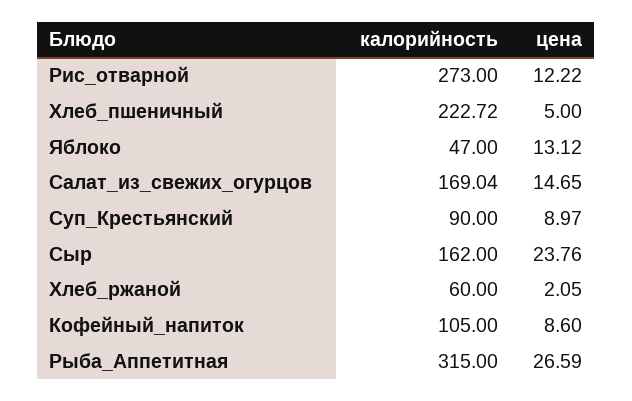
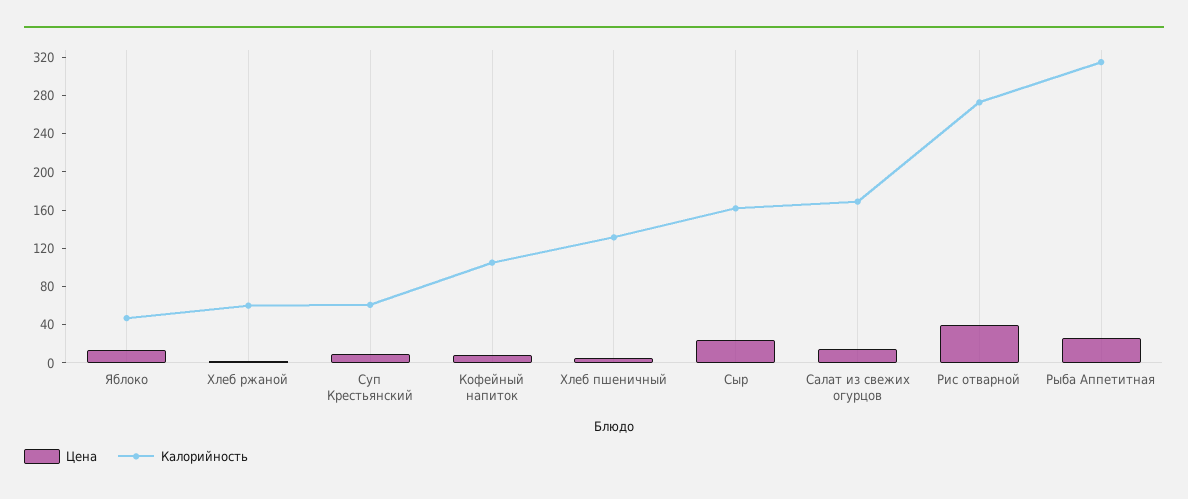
  {
    "калорийность": {
      "Рис_отварной": 273,
-     "Хлеб_пшеничный": 222.72,
+     "Хлеб_пшеничный": 130,
      "Яблоко": 47,
      "Салат_из_свежих_огурцов": 169.04,
-     "Суп_Крестьянский": 90,
+     "Суп_Крестьянский": 60,
      "Сыр": 162,
      "Хлеб_ржаной": 60,
      "Кофейный_напиток": 105,
      "Рыба_Аппетитная": 315
    },
    "цена": {
-     "Рис_отварной": 12.22,
+     "Рис_отварной": 40,
      "Хлеб_пшеничный": 5,
      "Яблоко": 13.12,
      "Салат_из_свежих_огурцов": 14.65,
      "Суп_Крестьянский": 8.97,
      "Сыр": 23.76,
      "Хлеб_ржаной": 2.05,
      "Кофейный_напиток": 8.6,
      "Рыба_Аппетитная": 26.59
    }
  }

